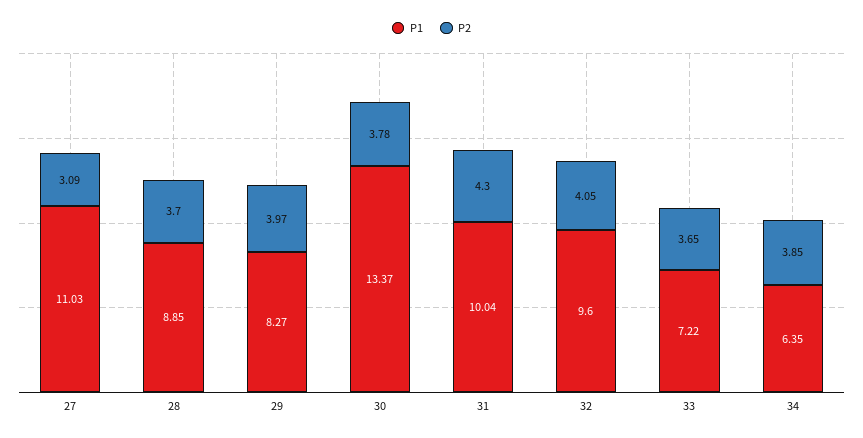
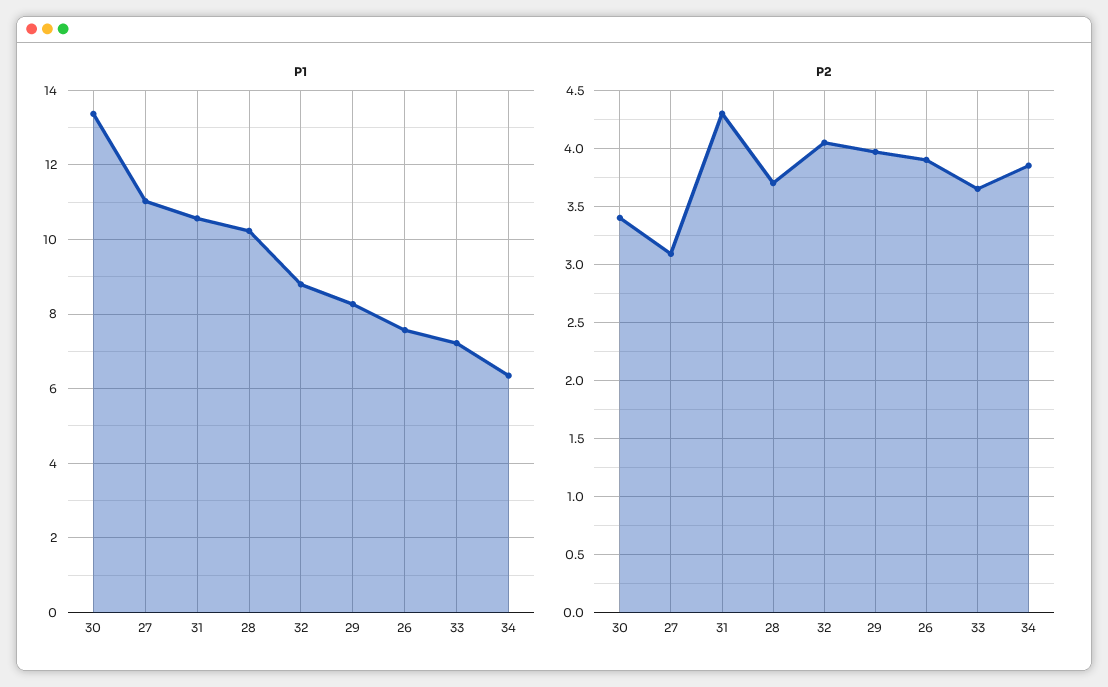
  {
    "P1": {
      "27": 11.03,
-     "28": 8.85,
+     "28": 10.2,
      "29": 8.27,
      "30": 13.37,
-     "31": 10.04,
+     "31": 10.6,
-     "32": 9.6,
+     "32": 8.8,
      "33": 7.22,
-     "34": 6.35
+     "34": 6.35,
+     "26": 7.6
    },
    "P2": {
      "27": 3.09,
      "28": 3.7,
      "29": 3.97,
-     "30": 3.78,
+     "30": 3.4,
      "31": 4.3,
      "32": 4.05,
      "33": 3.65,
-     "34": 3.85
+     "34": 3.85,
+     "26": 3.9
    }
  }

